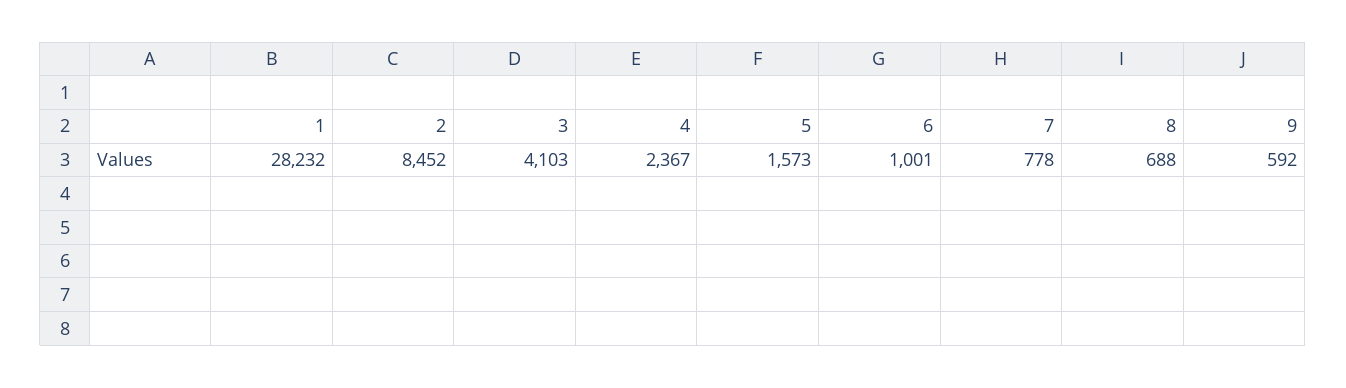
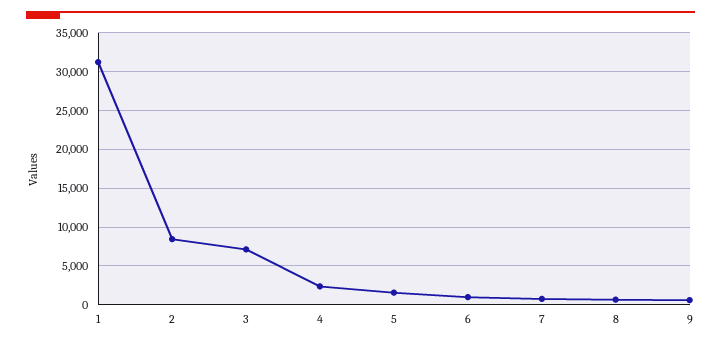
  {
-   "1": 28232,
+   "1": 31000,
    "2": 8452,
-   "3": 4103,
+   "3": 7000,
    "4": 2367,
    "5": 1573,
    "6": 1001,
    "7": 778,
    "8": 688,
    "9": 592
  }

